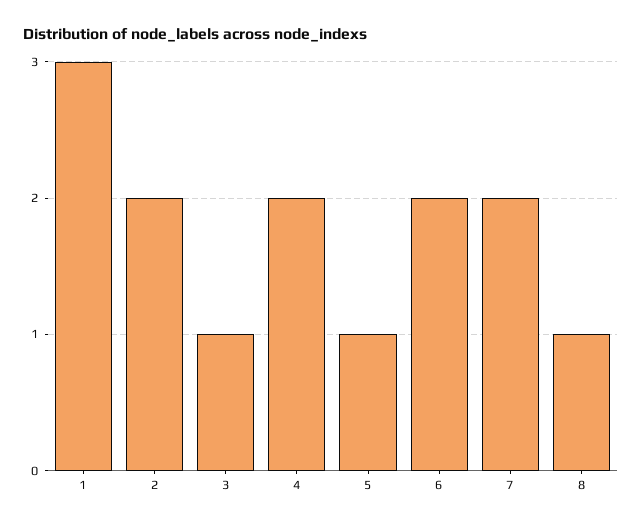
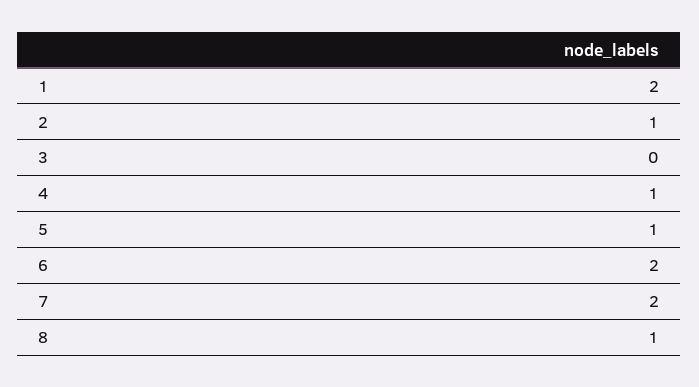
  {
-   "1": 3,
+   "1": 2,
-   "2": 2,
+   "2": 1,
-   "3": 1,
+   "3": 0,
-   "4": 2,
+   "4": 1,
    "5": 1,
    "6": 2,
    "7": 2,
    "8": 1
  }

